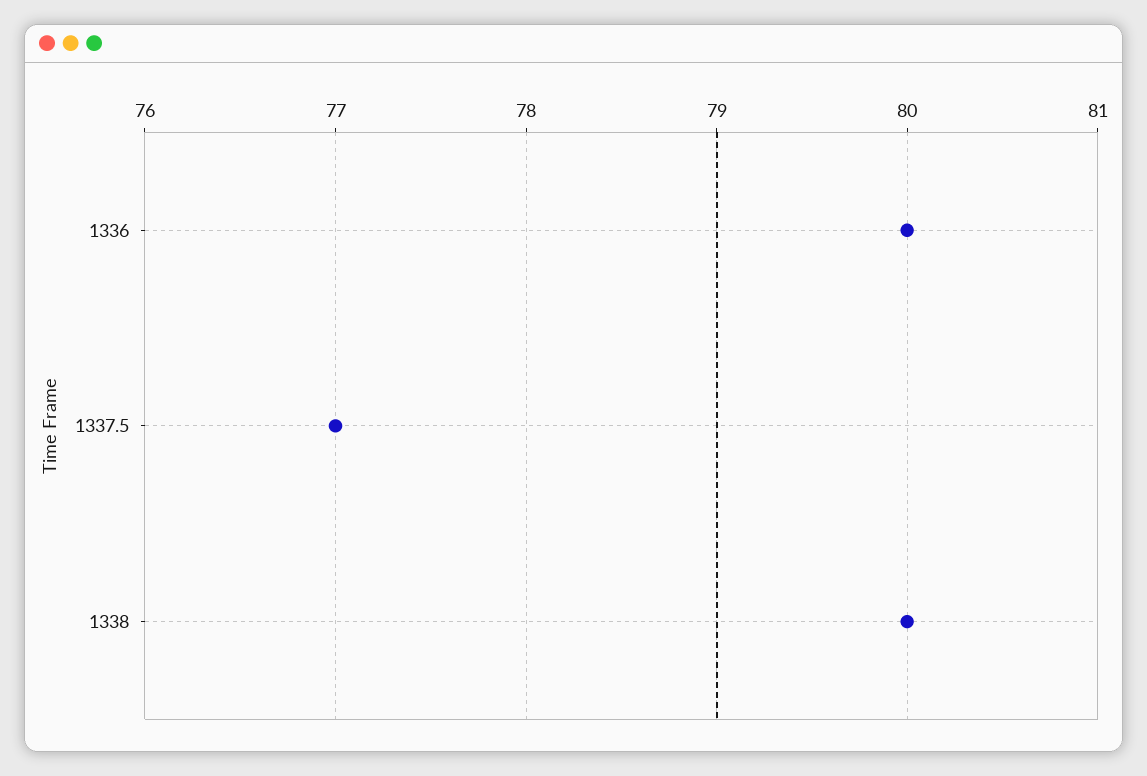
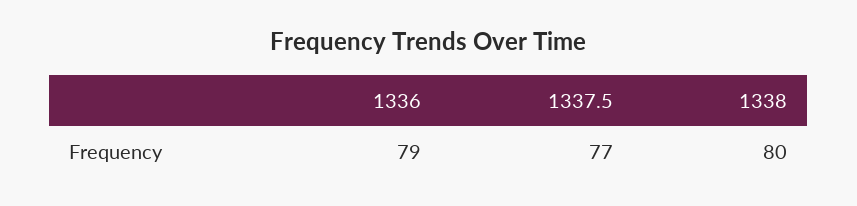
  {
-   "1336": 80,
+   "1336": 79,
    "1337.5": 77,
    "1338": 80
  }

